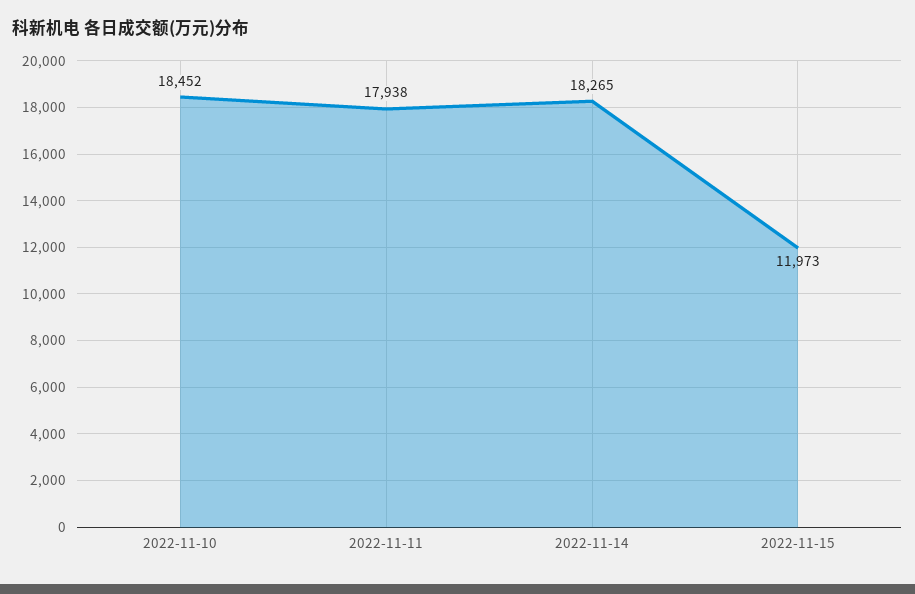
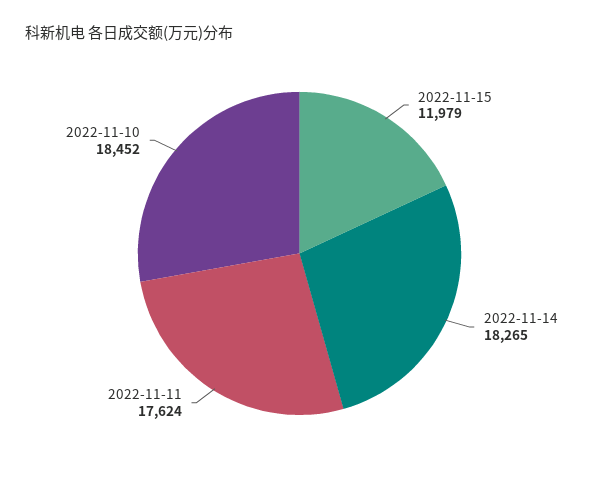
  {
    "2022-11-10": 18452,
-   "2022-11-11": 17938,
+   "2022-11-11": 17624,
    "2022-11-14": 18265,
-   "2022-11-15": 11973
+   "2022-11-15": 11979
  }

